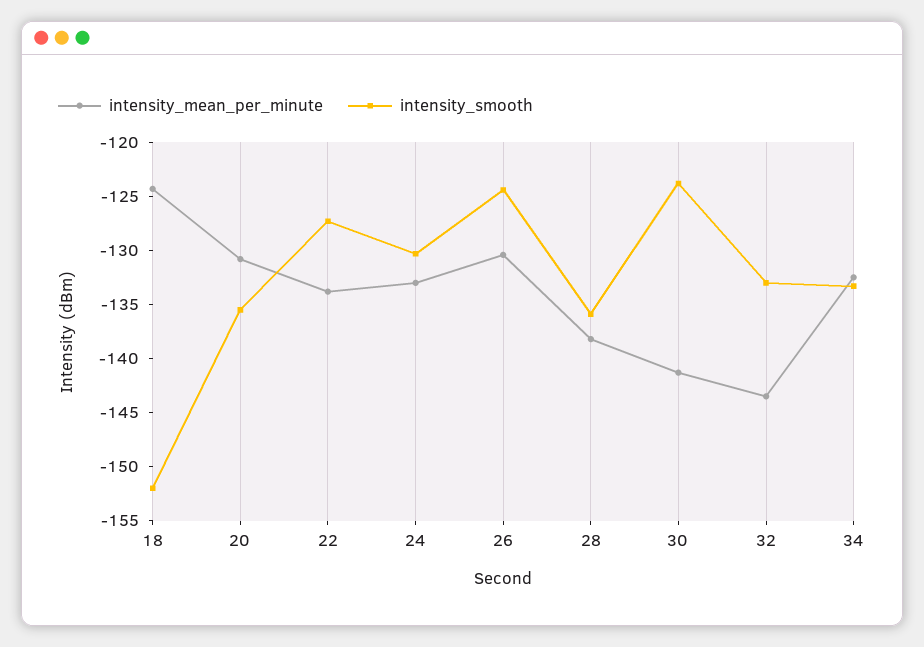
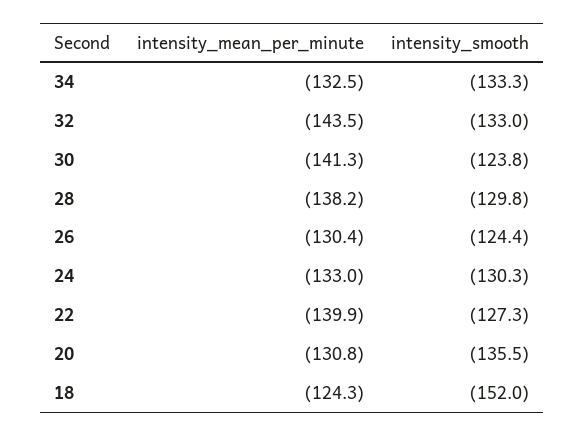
  {
    "intensity_mean_per_minute": {
      "18": -124.3,
      "20": -130.8,
-     "22": -134,
+     "22": -139.9,
      "24": -133,
      "26": -130.4,
      "28": -138.2,
      "30": -141.3,
      "32": -143.5,
      "34": -132.5
    },
    "intensity_smooth": {
      "18": -152,
      "20": -135.5,
      "22": -127.3,
      "24": -130.3,
      "26": -124.4,
-     "28": -136,
+     "28": -129.8,
      "30": -123.8,
      "32": -133,
      "34": -133.3
    }
  }

